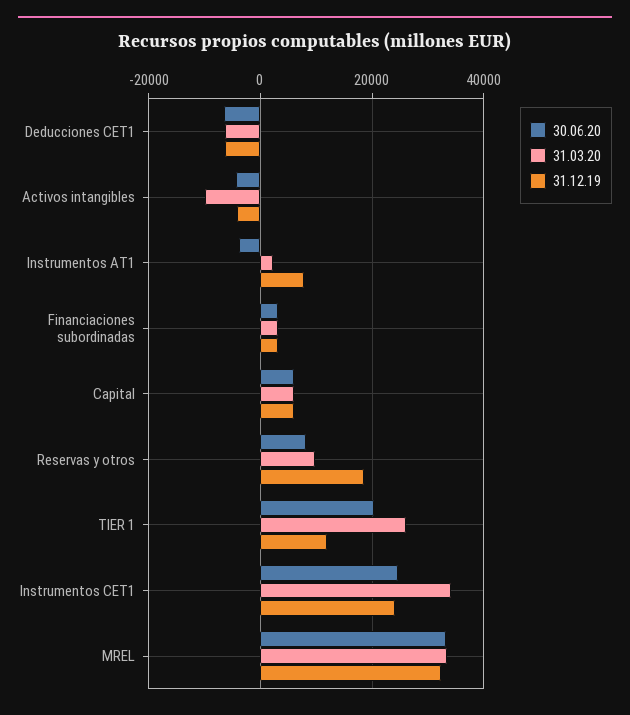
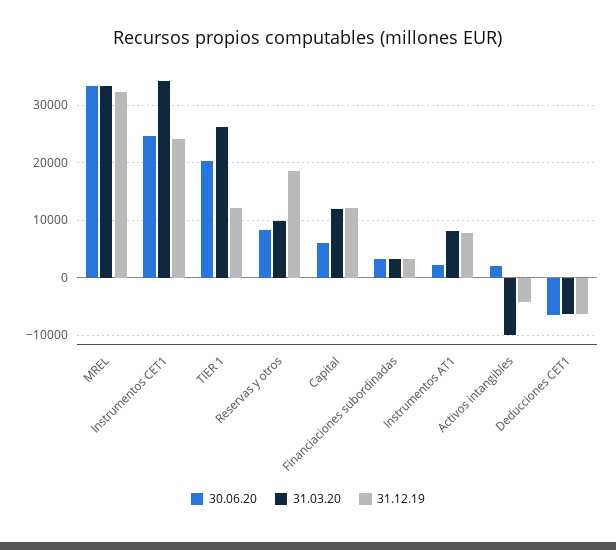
  {
    "30.06.20": {
      "Deducciones CET1": -6000,
-     "Activos intangibles": -4000,
+     "Activos intangibles": 2000,
-     "Instrumentos AT1": -4000,
+     "Instrumentos AT1": 2000,
      "Financiaciones subordinadas": 4000,
      "Capital": 6000,
      "Reservas y otros": 8000,
      "TIER 1": 20000,
      "Instrumentos CET1": 24000,
      "MREL": 34000
    },
    "31.03.20": {
      "Deducciones CET1": -6000,
      "Activos intangibles": -10000,
-     "Instrumentos AT1": 2000,
+     "Instrumentos AT1": 8000,
      "Financiaciones subordinadas": 4000,
-     "Capital": 6000,
+     "Capital": 12000,
      "Reservas y otros": 10000,
      "TIER 1": 26000,
      "Instrumentos CET1": 34000,
      "MREL": 34000
    },
    "31.12.19": {
      "Deducciones CET1": -6000,
      "Activos intangibles": -4000,
      "Instrumentos AT1": 8000,
      "Financiaciones subordinadas": 4000,
-     "Capital": 6000,
+     "Capital": 12000,
      "Reservas y otros": 18000,
      "TIER 1": 12000,
      "Instrumentos CET1": 24000,
      "MREL": 32000
    }
  }

